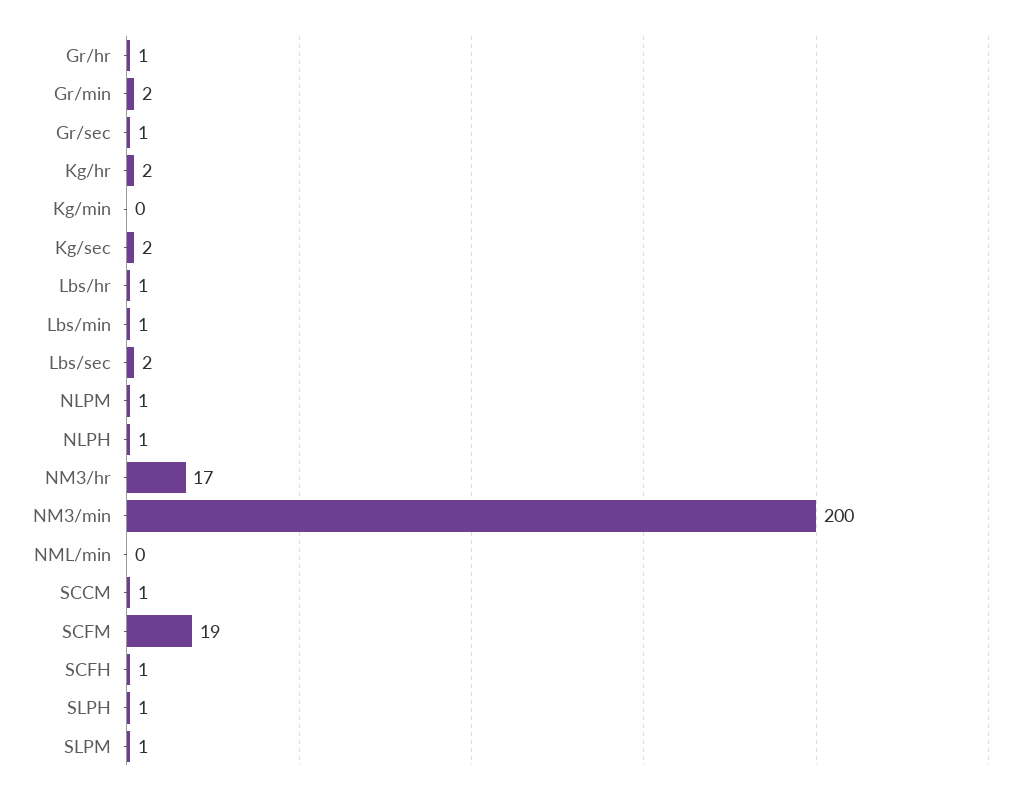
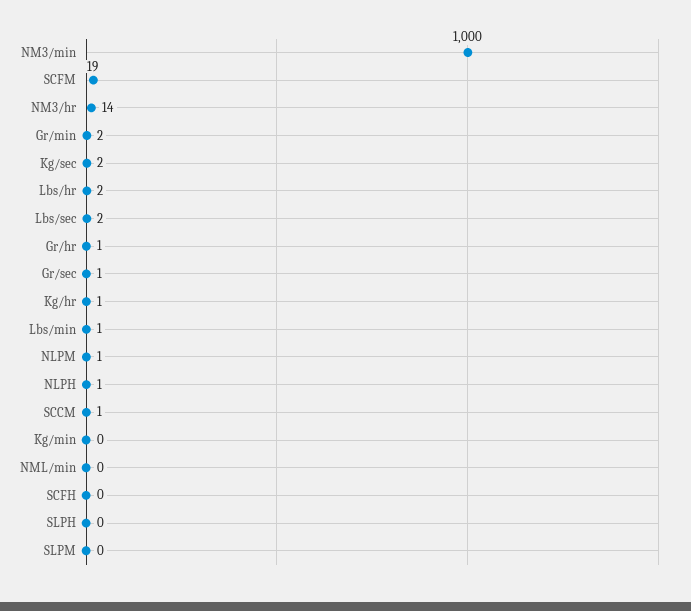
  {
    "Gr/hr": 1,
    "Gr/min": 2,
    "Gr/sec": 1,
-   "Kg/hr": 2,
+   "Kg/hr": 1,
    "Kg/min": 0,
    "Kg/sec": 2,
-   "Lbs/hr": 1,
+   "Lbs/hr": 2,
    "Lbs/min": 1,
    "Lbs/sec": 2,
    "NLPM": 1,
    "NLPH": 1,
-   "NM3/hr": 17,
+   "NM3/hr": 14,
-   "NM3/min": 200,
+   "NM3/min": 1000,
    "NML/min": 0,
    "SCCM": 1,
    "SCFM": 19,
-   "SCFH": 1,
+   "SCFH": 0,
-   "SLPH": 1,
+   "SLPH": 0,
-   "SLPM": 1
+   "SLPM": 0
  }

